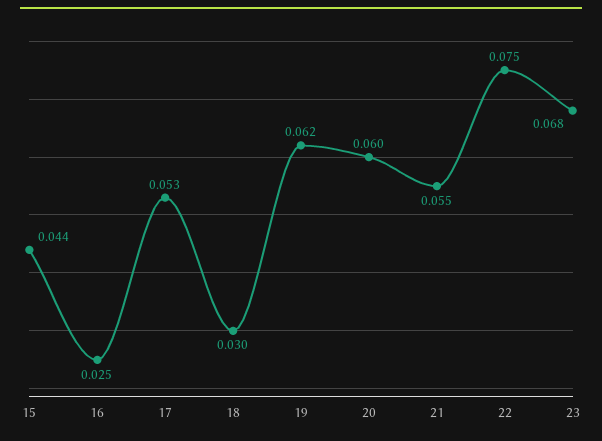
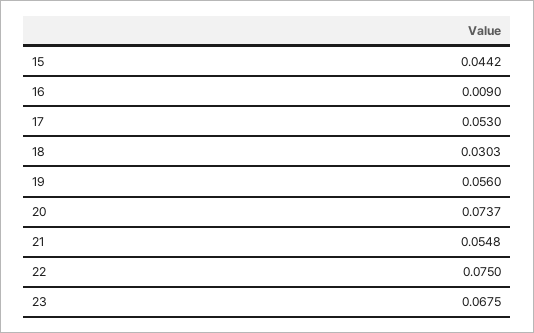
  {
    "15": 0.0442,
-   "16": 0.025,
+   "16": 0.009,
    "17": 0.053,
    "18": 0.0303,
-   "19": 0.062,
+   "19": 0.056,
-   "20": 0.06,
+   "20": 0.0737,
    "21": 0.0548,
    "22": 0.075,
    "23": 0.0675
  }

